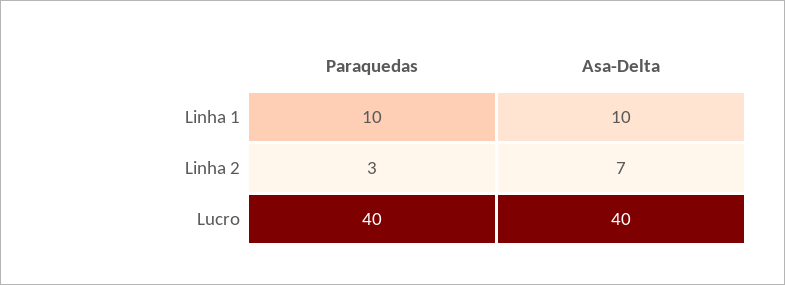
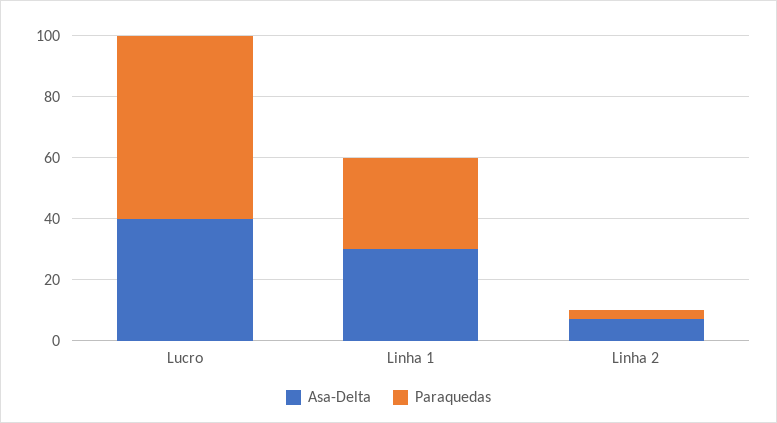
  {
    "Paraquedas": {
-     "Linha 1": 10,
+     "Linha 1": 30,
      "Linha 2": 3,
-     "Lucro": 40
+     "Lucro": 60
    },
    "Asa-Delta": {
-     "Linha 1": 10,
+     "Linha 1": 30,
      "Linha 2": 7,
      "Lucro": 40
    }
  }

